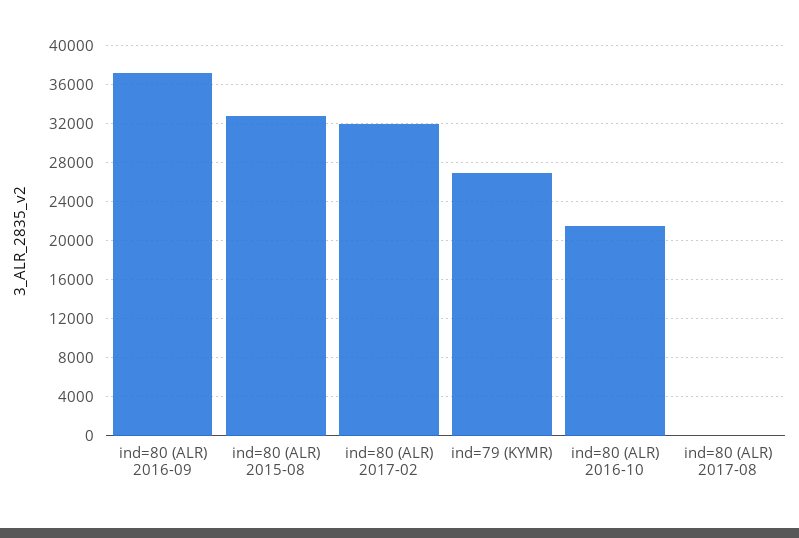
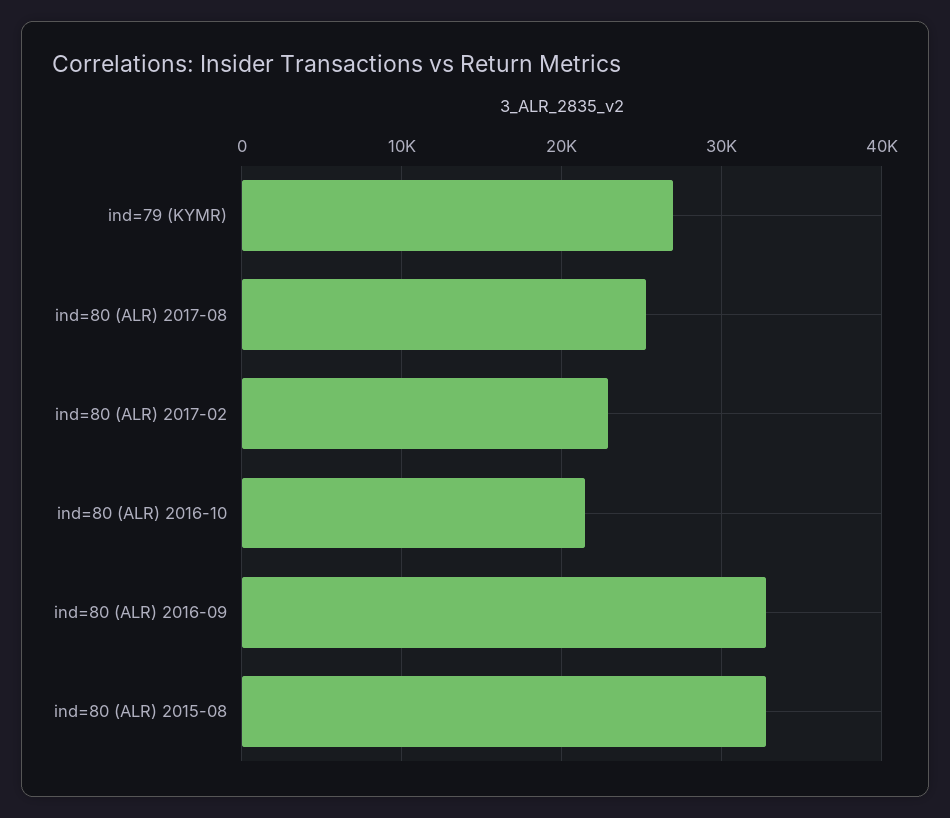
  {
-   "ind=80 (ALR) 2016-09": 37000,
+   "ind=80 (ALR) 2016-09": 33000,
    "ind=80 (ALR) 2015-08": 33000,
-   "ind=80 (ALR) 2017-02": 32000,
+   "ind=80 (ALR) 2017-02": 23000,
    "ind=79 (KYMR)": 27000,
    "ind=80 (ALR) 2016-10": 21000,
-   "ind=80 (ALR) 2017-08": 0
+   "ind=80 (ALR) 2017-08": 25000
  }

